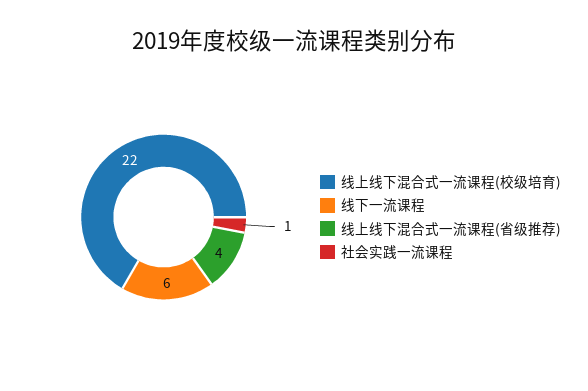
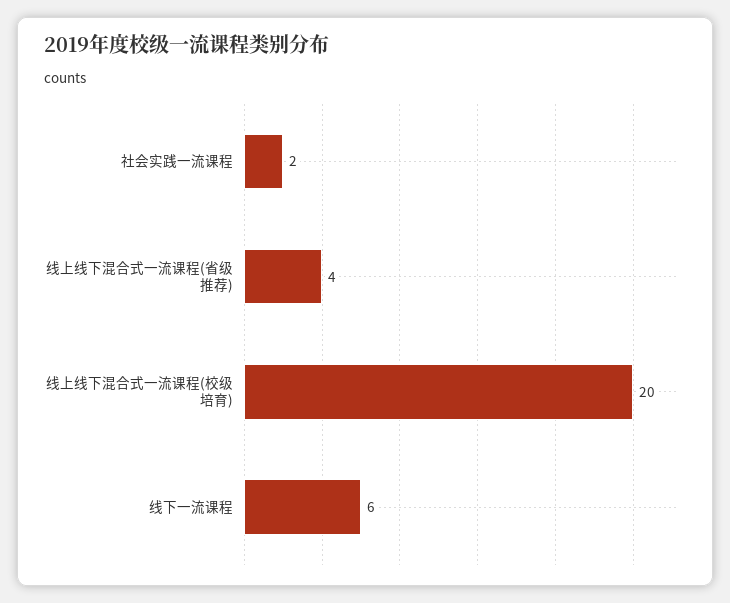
  {
-   "线上线下混合式一流课程(校级培育)": 22,
+   "线上线下混合式一流课程(校级培育)": 20,
    "线下一流课程": 6,
    "线上线下混合式一流课程(省级推荐)": 4,
-   "社会实践一流课程": 1
+   "社会实践一流课程": 2
  }

